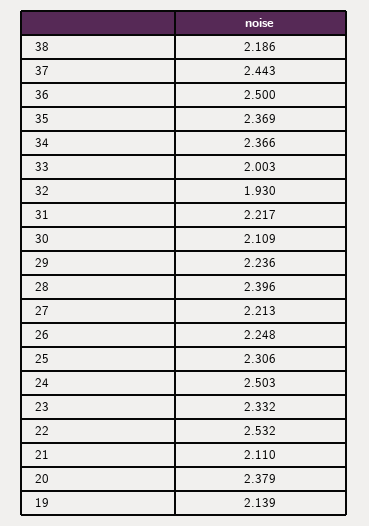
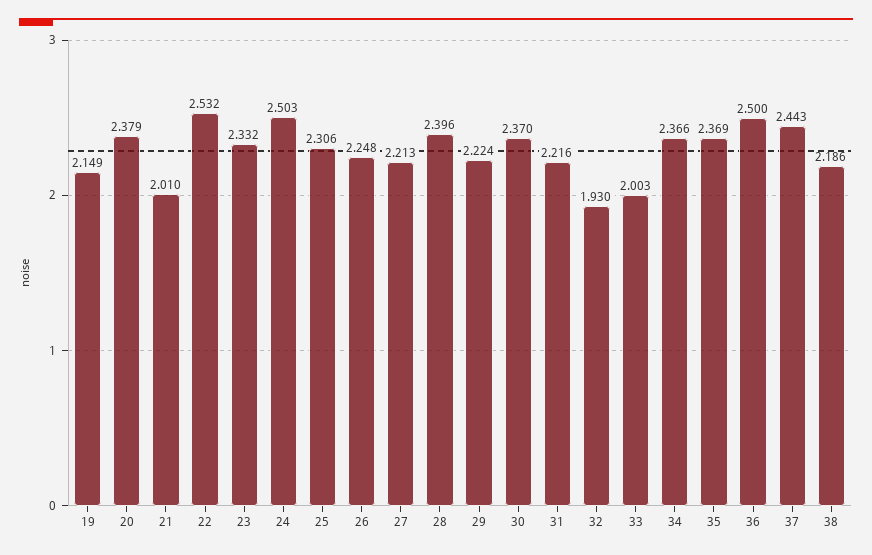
  {
    "38": 2.186,
    "37": 2.443,
    "36": 2.5,
    "35": 2.369,
    "34": 2.366,
    "33": 2.003,
    "32": 1.93,
-   "31": 2.217,
+   "31": 2.216,
-   "30": 2.109,
+   "30": 2.37,
-   "29": 2.236,
+   "29": 2.224,
    "28": 2.396,
    "27": 2.213,
    "26": 2.248,
    "25": 2.306,
    "24": 2.503,
    "23": 2.332,
    "22": 2.532,
-   "21": 2.11,
+   "21": 2.01,
    "20": 2.379,
-   "19": 2.139
+   "19": 2.149
  }

